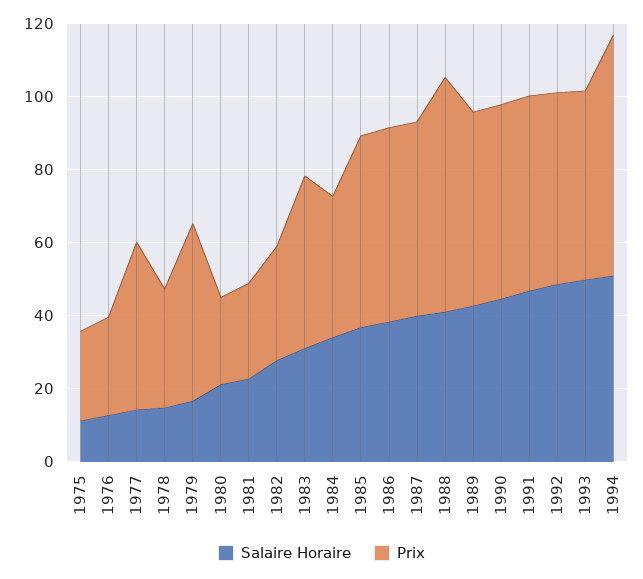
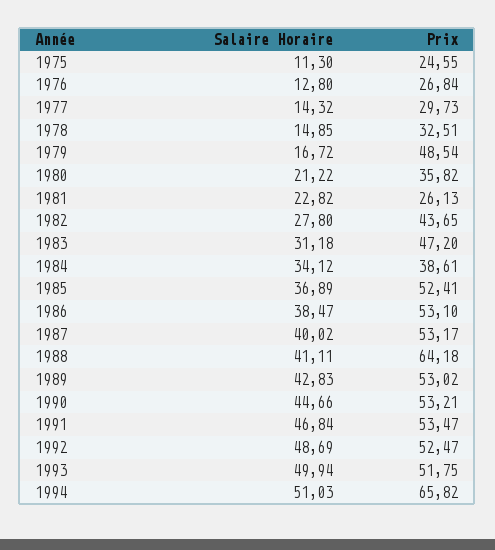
  {
    "Salaire Horaire": {
      "1975": 11.3,
      "1976": 12.8,
      "1977": 14.32,
      "1978": 14.85,
      "1979": 16.72,
      "1980": 21.22,
      "1981": 22.82,
      "1982": 27.8,
      "1983": 31.18,
      "1984": 34.12,
      "1985": 36.89,
      "1986": 38.47,
      "1987": 40.02,
      "1988": 41.11,
      "1989": 42.83,
      "1990": 44.66,
      "1991": 46.84,
      "1992": 48.69,
      "1993": 49.94,
      "1994": 51.03
    },
    "Prix": {
      "1975": 24.55,
      "1976": 26.84,
-     "1977": 45,
+     "1977": 29.73,
      "1978": 32.51,
      "1979": 48.54,
-     "1980": 25,
+     "1980": 35.82,
      "1981": 26.13,
-     "1982": 30,
+     "1982": 43.65,
      "1983": 47.2,
      "1984": 38.61,
      "1985": 52.41,
      "1986": 53.1,
      "1987": 53.17,
      "1988": 64.18,
      "1989": 53.02,
      "1990": 53.21,
      "1991": 53.47,
      "1992": 52.47,
      "1993": 51.75,
      "1994": 65.82
    }
  }

